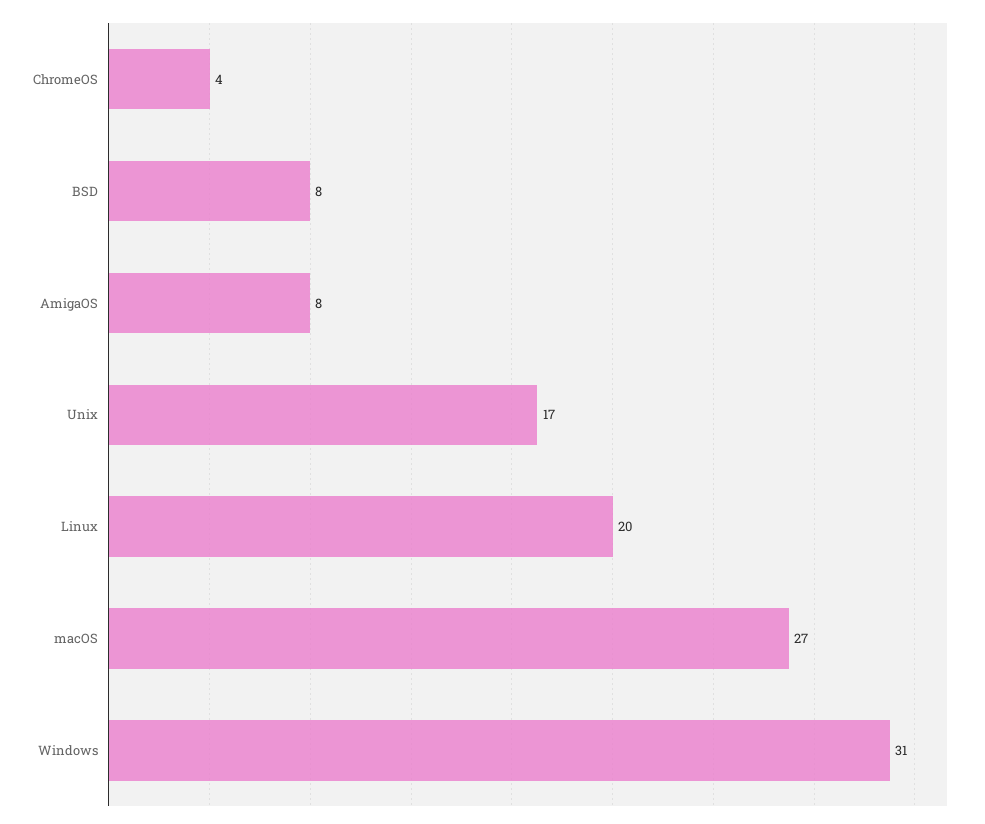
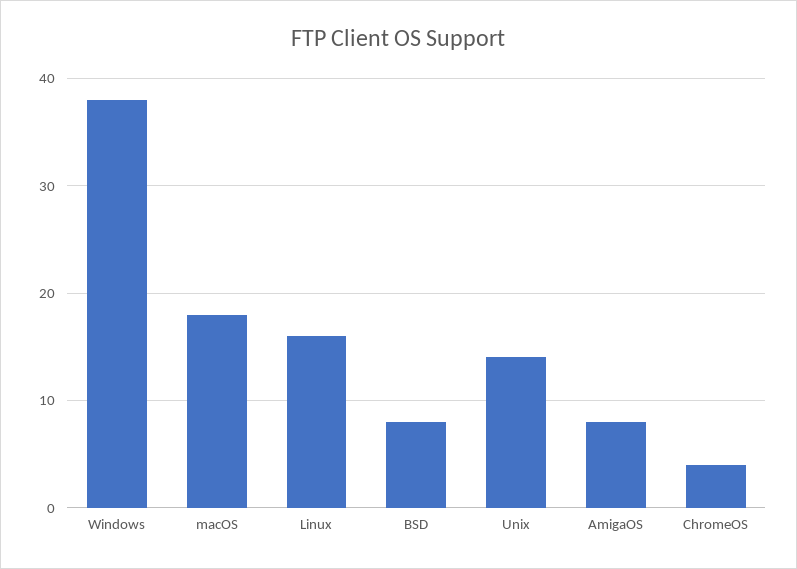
  {
    "ChromeOS": 4,
    "BSD": 8,
    "AmigaOS": 8,
-   "Unix": 17,
+   "Unix": 14,
-   "Linux": 20,
+   "Linux": 16,
-   "macOS": 27,
+   "macOS": 18,
-   "Windows": 31
+   "Windows": 38
  }

